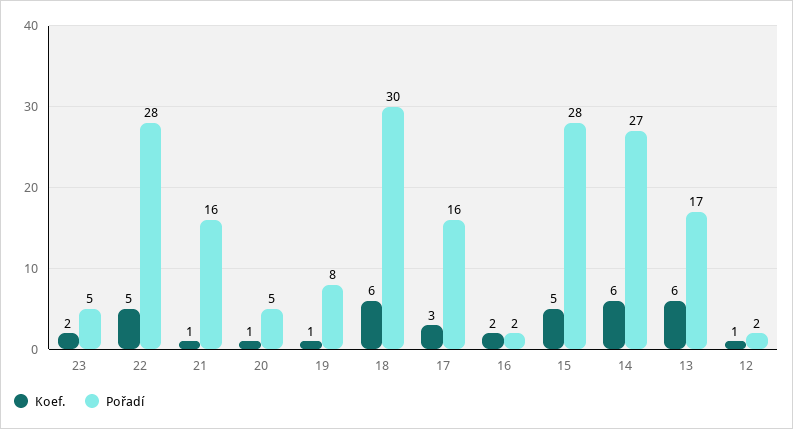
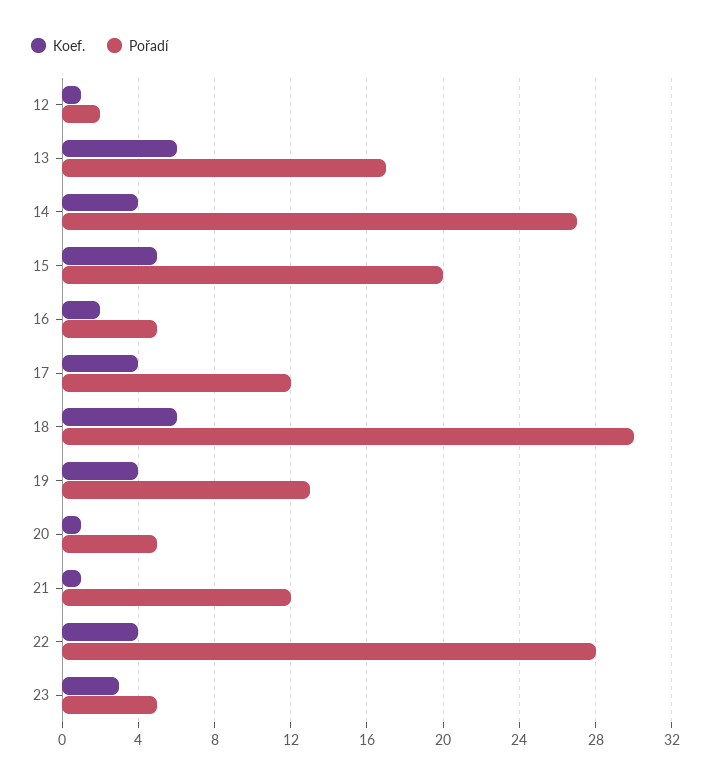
  {
    "Koef.": {
-     "23": 2,
+     "23": 3,
-     "22": 5,
+     "22": 4,
      "21": 1,
      "20": 1,
-     "19": 1,
+     "19": 4,
      "18": 6,
-     "17": 3,
+     "17": 4,
      "16": 2,
      "15": 5,
-     "14": 6,
+     "14": 4,
      "13": 6,
      "12": 1
    },
    "Pořadí": {
      "23": 5,
      "22": 28,
-     "21": 16,
+     "21": 12,
      "20": 5,
-     "19": 8,
+     "19": 13,
      "18": 30,
-     "17": 16,
+     "17": 12,
-     "16": 2,
+     "16": 5,
-     "15": 28,
+     "15": 20,
      "14": 27,
      "13": 17,
      "12": 2
    }
  }

